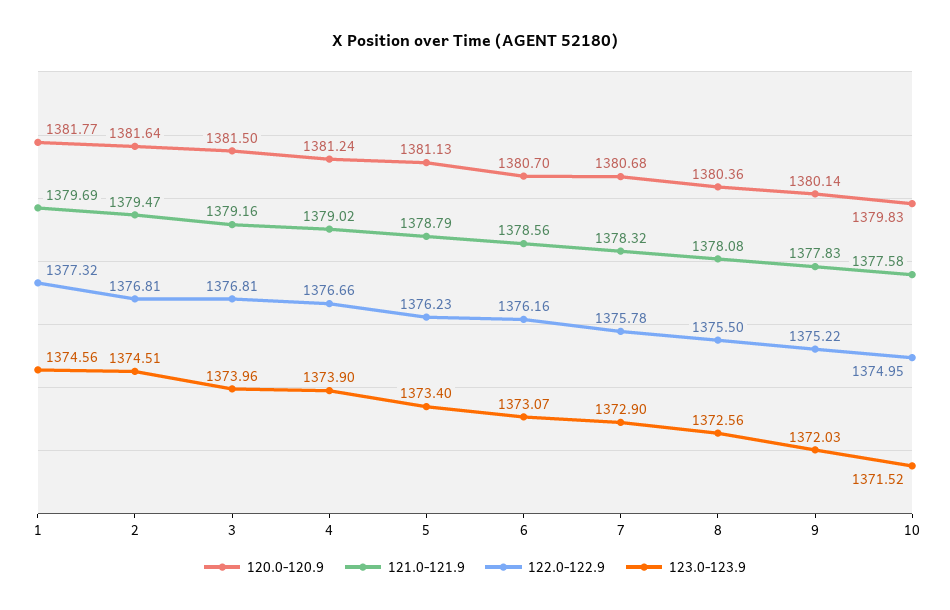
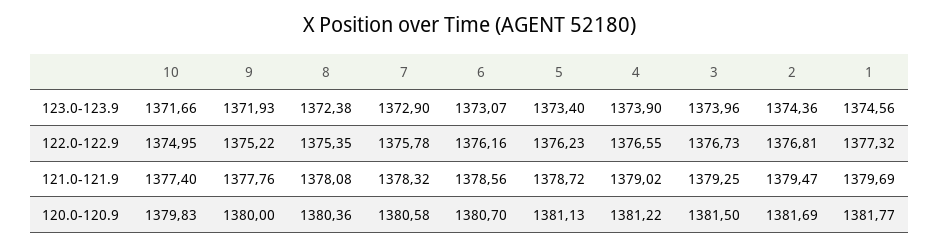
  {
    "120.0-120.9": {
      "1": 1381.77,
-     "2": 1381.64,
+     "2": 1381.69,
      "3": 1381.5,
-     "4": 1381.24,
+     "4": 1381.22,
      "5": 1381.13,
      "6": 1380.7,
-     "7": 1380.68,
+     "7": 1380.58,
      "8": 1380.36,
-     "9": 1380.14,
+     "9": 1380,
      "10": 1379.83
    },
    "121.0-121.9": {
      "1": 1379.69,
      "2": 1379.47,
-     "3": 1379.16,
+     "3": 1379.25,
      "4": 1379.02,
-     "5": 1378.79,
+     "5": 1378.72,
      "6": 1378.56,
      "7": 1378.32,
      "8": 1378.08,
-     "9": 1377.83,
+     "9": 1377.76,
-     "10": 1377.58
+     "10": 1377.4
    },
    "122.0-122.9": {
      "1": 1377.32,
      "2": 1376.81,
-     "3": 1376.81,
+     "3": 1376.73,
-     "4": 1376.66,
+     "4": 1376.55,
      "5": 1376.23,
      "6": 1376.16,
      "7": 1375.78,
-     "8": 1375.5,
+     "8": 1375.35,
      "9": 1375.22,
      "10": 1374.95
    },
    "123.0-123.9": {
      "1": 1374.56,
-     "2": 1374.51,
+     "2": 1374.36,
      "3": 1373.96,
      "4": 1373.9,
      "5": 1373.4,
      "6": 1373.07,
      "7": 1372.9,
-     "8": 1372.56,
+     "8": 1372.38,
-     "9": 1372.03,
+     "9": 1371.93,
-     "10": 1371.52
+     "10": 1371.66
    }
  }

